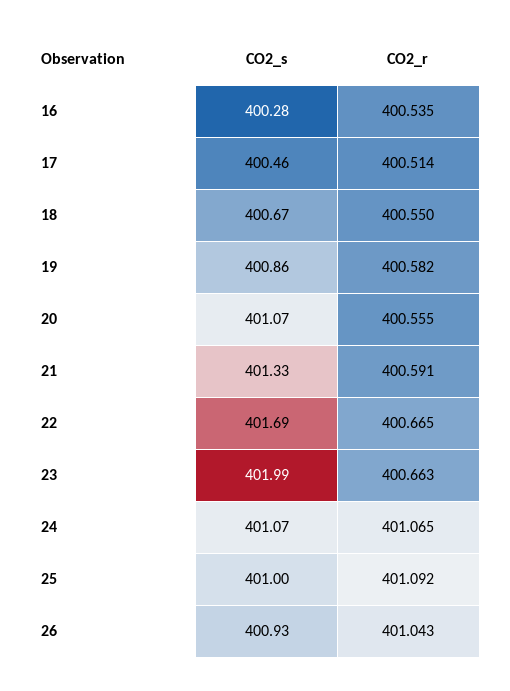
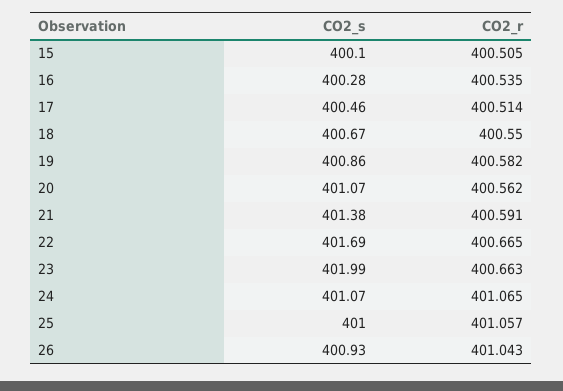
  {
    "CO2_s": {
      "16": 400.28,
      "17": 400.46,
      "18": 400.67,
      "19": 400.86,
      "20": 401.07,
-     "21": 401.33,
+     "21": 401.38,
      "22": 401.69,
      "23": 401.99,
      "24": 401.07,
      "25": 401,
-     "26": 400.93
+     "26": 400.93,
+     "15": 400.1
    },
    "CO2_r": {
      "16": 400.535,
      "17": 400.514,
      "18": 400.55,
      "19": 400.582,
-     "20": 400.555,
+     "20": 400.562,
      "21": 400.591,
      "22": 400.665,
      "23": 400.663,
      "24": 401.065,
-     "25": 401.092,
+     "25": 401.057,
-     "26": 401.043
+     "26": 401.043,
+     "15": 400.505
    }
  }

